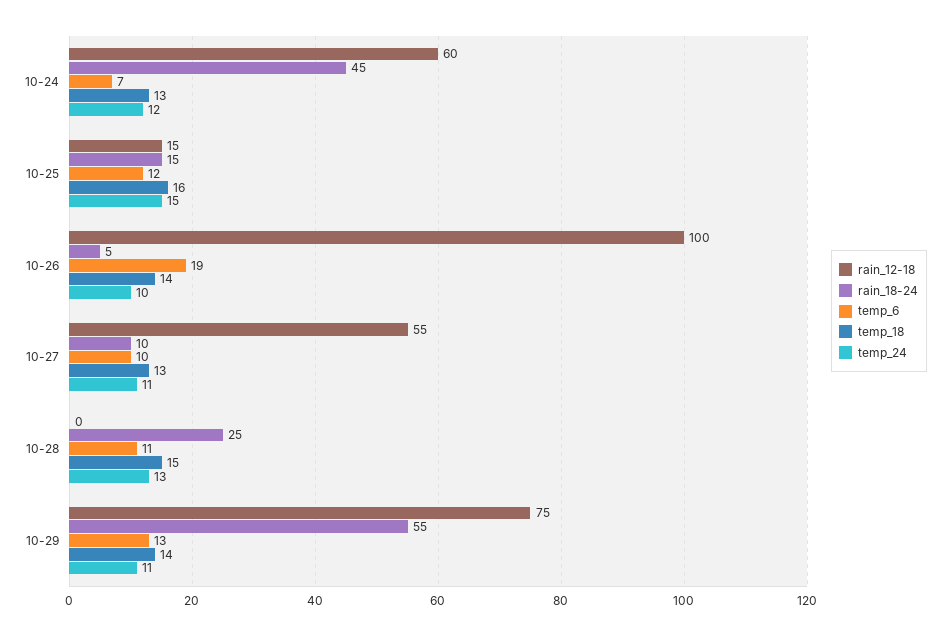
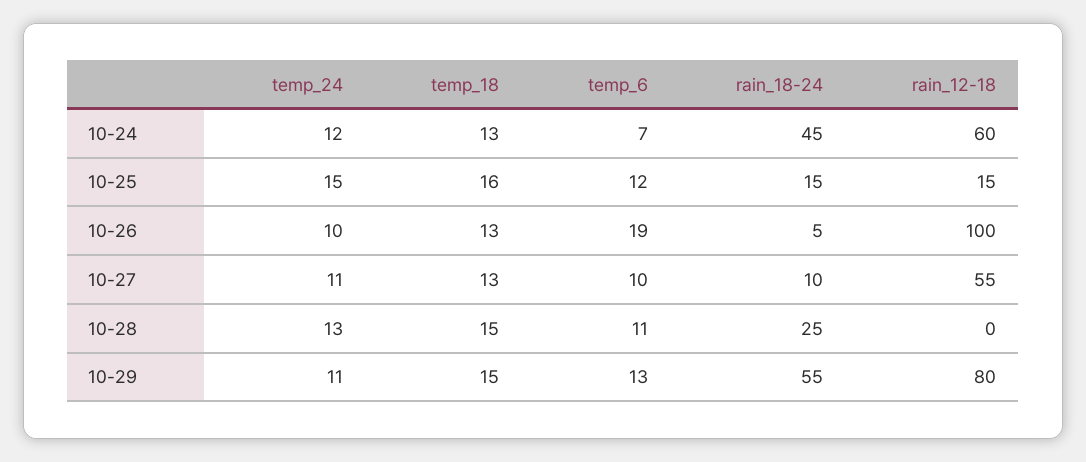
  {
    "rain_12-18": {
      "10-24": 60,
      "10-25": 15,
      "10-26": 100,
      "10-27": 55,
      "10-28": 0,
-     "10-29": 75
+     "10-29": 80
    },
    "rain_18-24": {
      "10-24": 45,
      "10-25": 15,
      "10-26": 5,
      "10-27": 10,
      "10-28": 25,
      "10-29": 55
    },
    "temp_6": {
      "10-24": 7,
      "10-25": 12,
      "10-26": 19,
      "10-27": 10,
      "10-28": 11,
      "10-29": 13
    },
    "temp_18": {
      "10-24": 13,
      "10-25": 16,
-     "10-26": 14,
+     "10-26": 13,
      "10-27": 13,
      "10-28": 15,
-     "10-29": 14
+     "10-29": 15
    },
    "temp_24": {
      "10-24": 12,
      "10-25": 15,
      "10-26": 10,
      "10-27": 11,
      "10-28": 13,
      "10-29": 11
    }
  }

